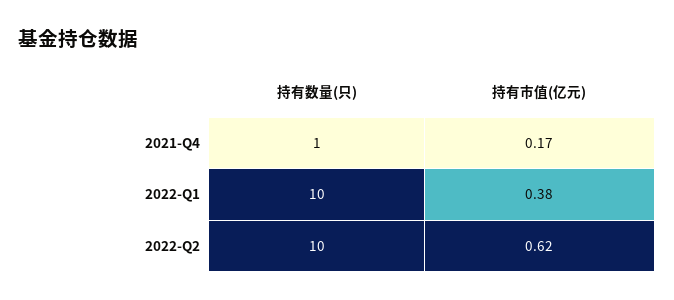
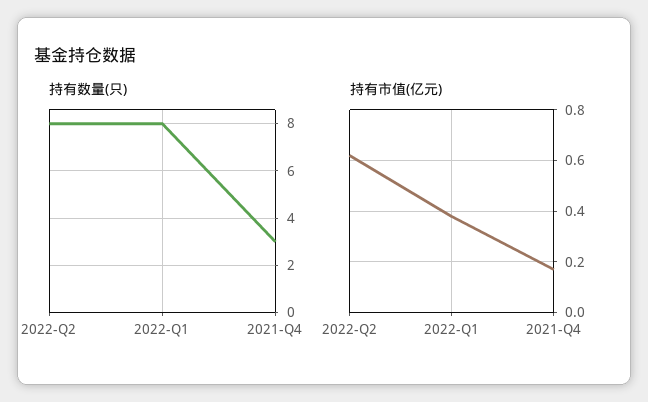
  {
    "持有数量(只)": {
-     "2021-Q4": 1,
+     "2021-Q4": 3,
-     "2022-Q1": 10,
+     "2022-Q1": 8,
-     "2022-Q2": 10
+     "2022-Q2": 8
    },
    "持有市值(亿元)": {
      "2021-Q4": 0.17,
      "2022-Q1": 0.38,
      "2022-Q2": 0.62
    }
  }

